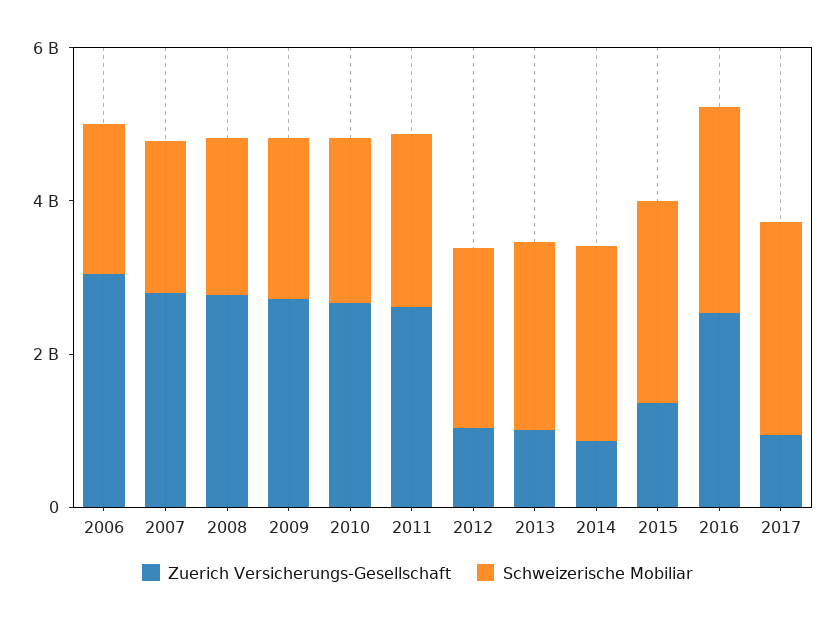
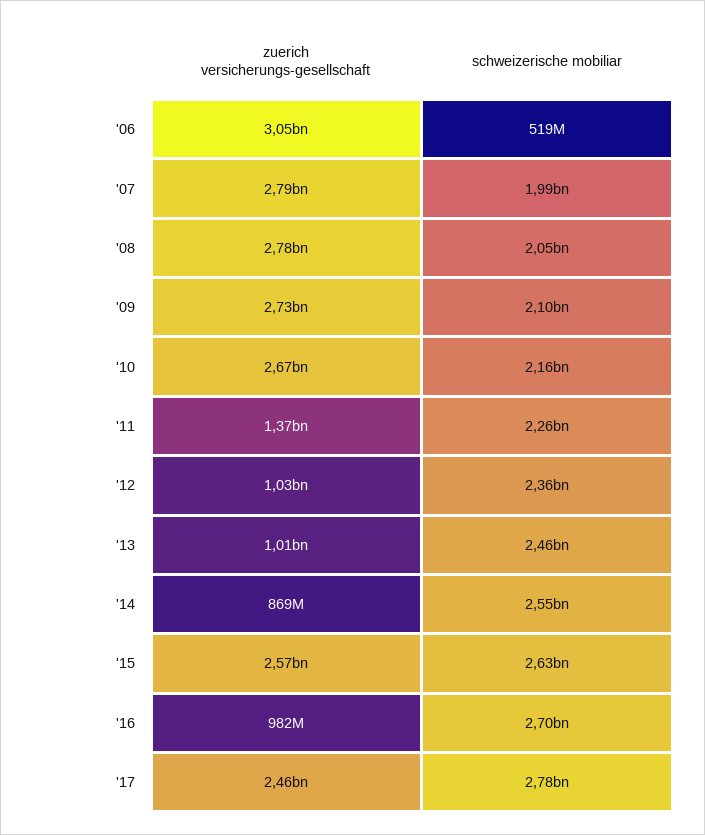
  {
    "Zuerich Versicherungs-Gesellschaft": {
      "2006": 3050000000,
      "2007": 2790000000,
      "2008": 2780000000,
      "2009": 2730000000,
      "2010": 2670000000,
-     "2011": 2500000000,
+     "2011": 1370000000,
      "2012": 1030000000,
      "2013": 1010000000,
      "2014": 869000000,
-     "2015": 1500000000,
+     "2015": 2570000000,
-     "2016": 2500000000,
+     "2016": 982000000,
-     "2017": 1000000000
+     "2017": 2460000000
    },
    "Schweizerische Mobiliar": {
-     "2006": 2000000000,
+     "2006": 519000000,
      "2007": 1990000000,
      "2008": 2050000000,
      "2009": 2100000000,
      "2010": 2160000000,
      "2011": 2260000000,
      "2012": 2360000000,
      "2013": 2460000000,
      "2014": 2550000000,
      "2015": 2630000000,
      "2016": 2700000000,
      "2017": 2780000000
    }
  }

